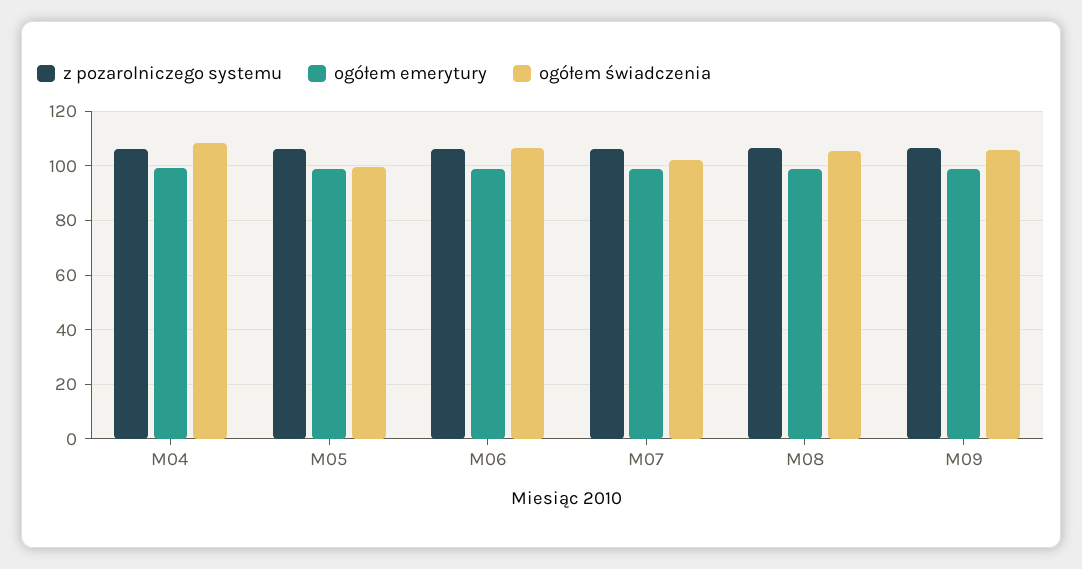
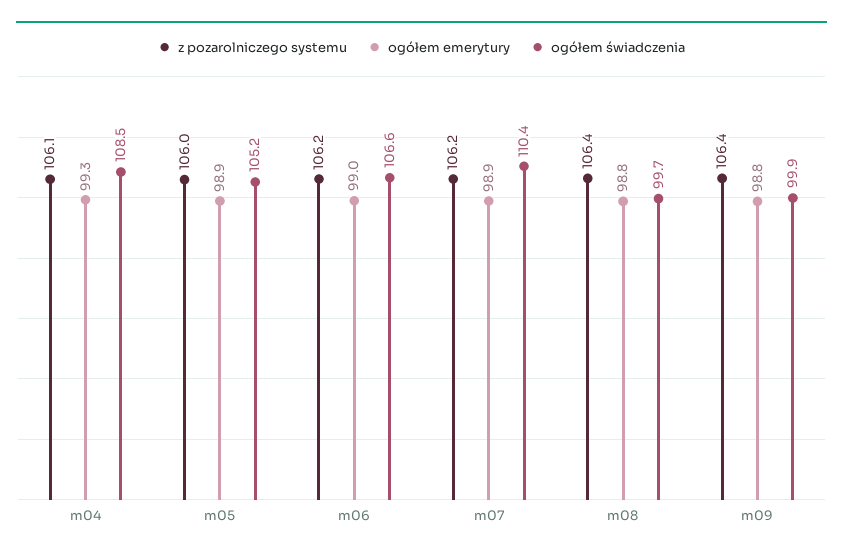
  {
    "z pozarolniczego systemu": {
      "M04": 106.1,
      "M05": 106,
      "M06": 106.2,
      "M07": 106.2,
      "M08": 106.4,
      "M09": 106.4
    },
    "ogółem emerytury": {
      "M04": 99.3,
      "M05": 98.9,
      "M06": 99,
      "M07": 98.9,
      "M08": 98.8,
      "M09": 98.8
    },
    "ogółem świadczenia": {
      "M04": 108.5,
-     "M05": 100,
+     "M05": 105.2,
      "M06": 106.6,
-     "M07": 102.5,
+     "M07": 110.4,
-     "M08": 105,
+     "M08": 99.7,
-     "M09": 105
+     "M09": 99.9
    }
  }

